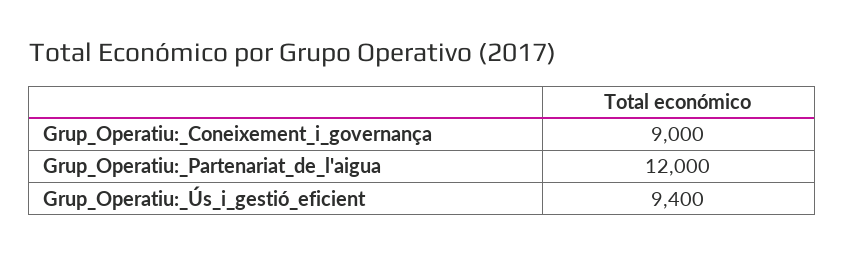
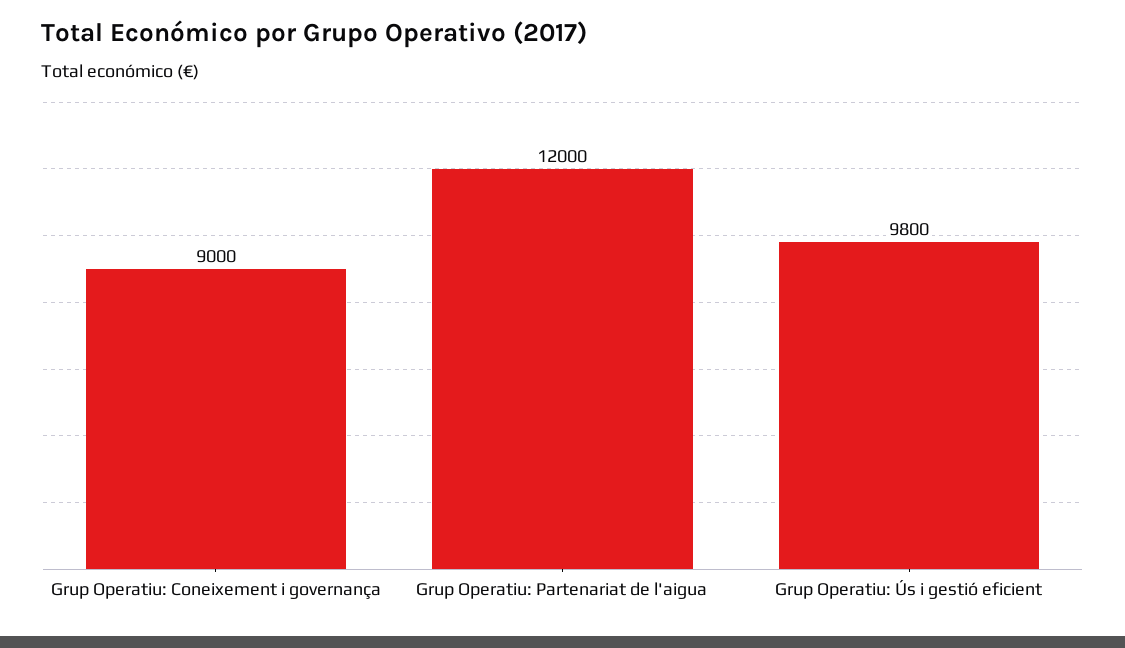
  {
    "Grup_Operatiu:_Coneixement_i_governança": 9000,
    "Grup_Operatiu:_Partenariat_de_l'aigua": 12000,
-   "Grup_Operatiu:_Ús_i_gestió_eficient": 9400
+   "Grup_Operatiu:_Ús_i_gestió_eficient": 9800
  }

